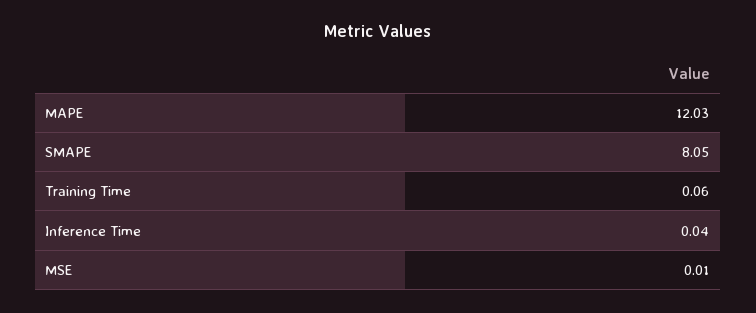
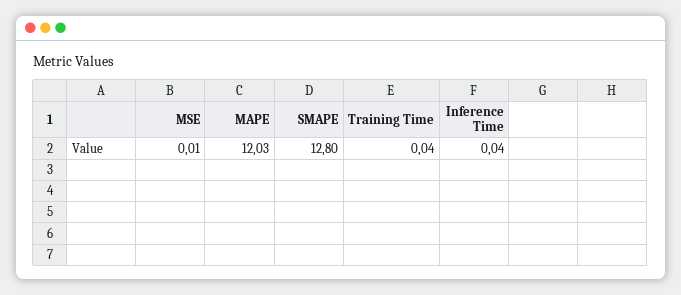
  {
    "MAPE": 12.03,
-   "SMAPE": 8.05,
+   "SMAPE": 12.8,
-   "Training Time": 0.06,
+   "Training Time": 0.04,
    "Inference Time": 0.04,
    "MSE": 0.01
  }

